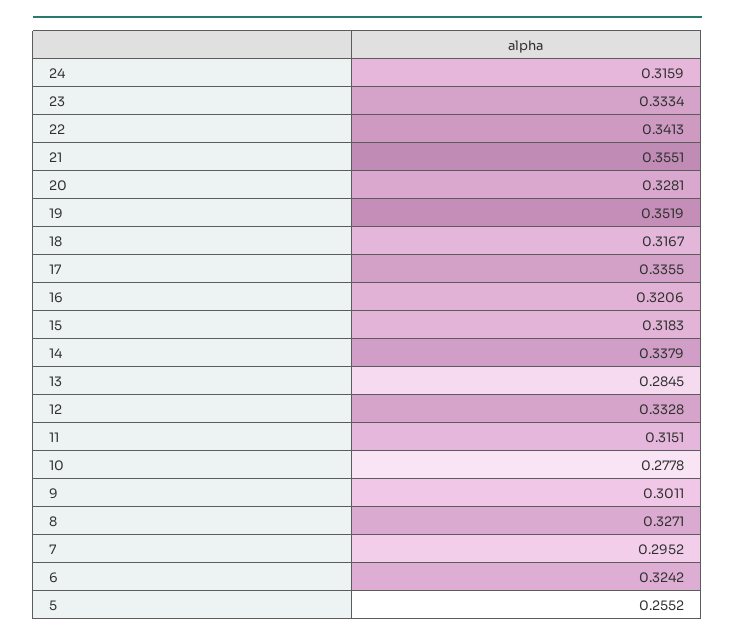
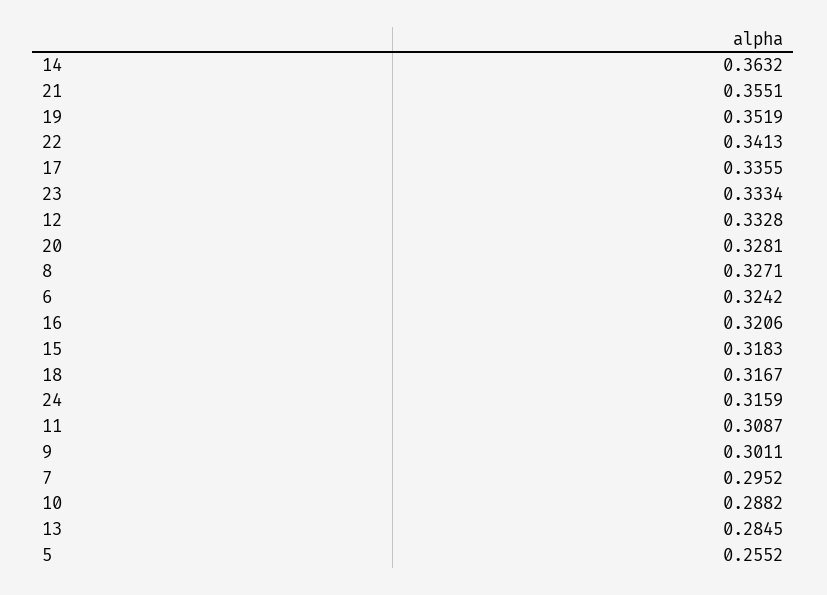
  {
    "24": 0.3159,
    "23": 0.3334,
    "22": 0.3413,
    "21": 0.3551,
    "20": 0.3281,
    "19": 0.3519,
    "18": 0.3167,
    "17": 0.3355,
    "16": 0.3206,
    "15": 0.3183,
-   "14": 0.3379,
+   "14": 0.3632,
    "13": 0.2845,
    "12": 0.3328,
-   "11": 0.3151,
+   "11": 0.3087,
-   "10": 0.2778,
+   "10": 0.2882,
    "9": 0.3011,
    "8": 0.3271,
    "7": 0.2952,
    "6": 0.3242,
    "5": 0.2552
  }

